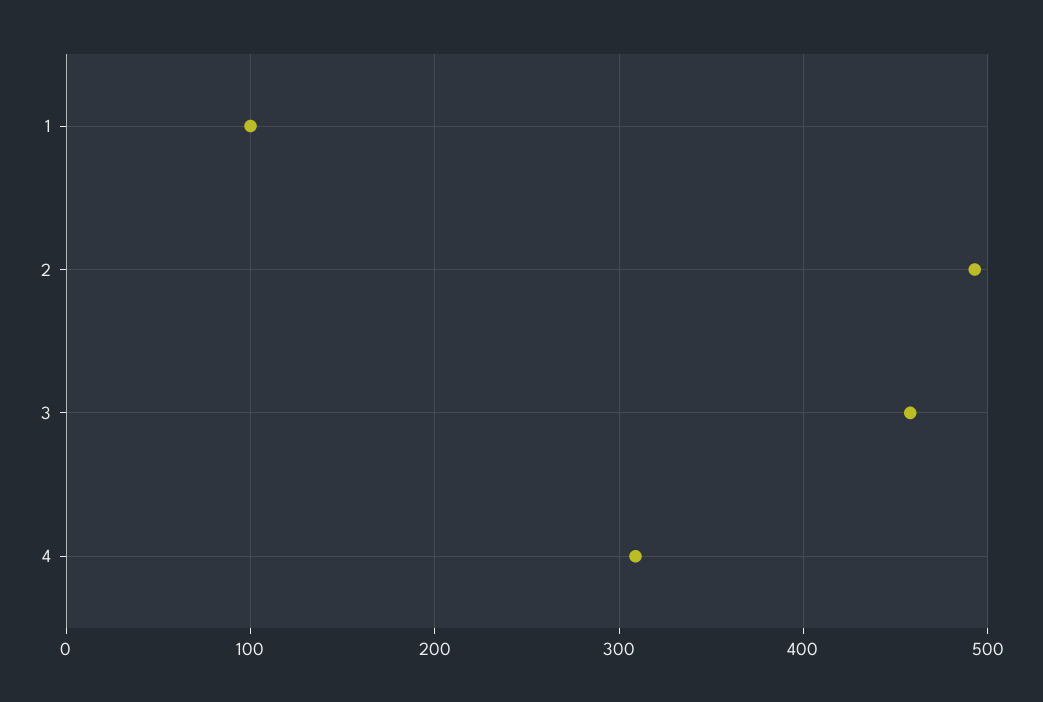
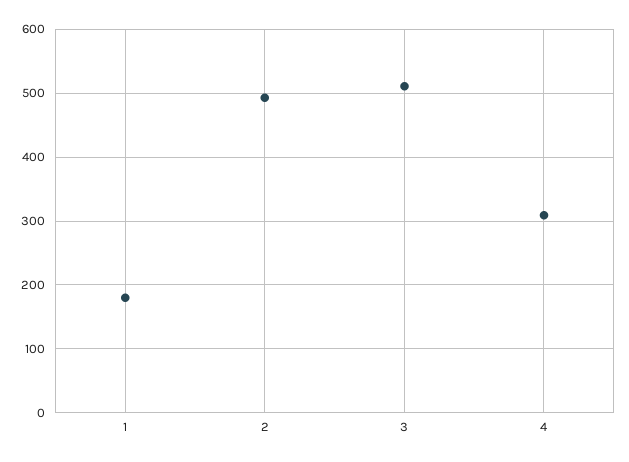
  {
-   "1": 100,
+   "1": 180,
    "2": 490,
-   "3": 460,
+   "3": 510,
    "4": 310
  }

